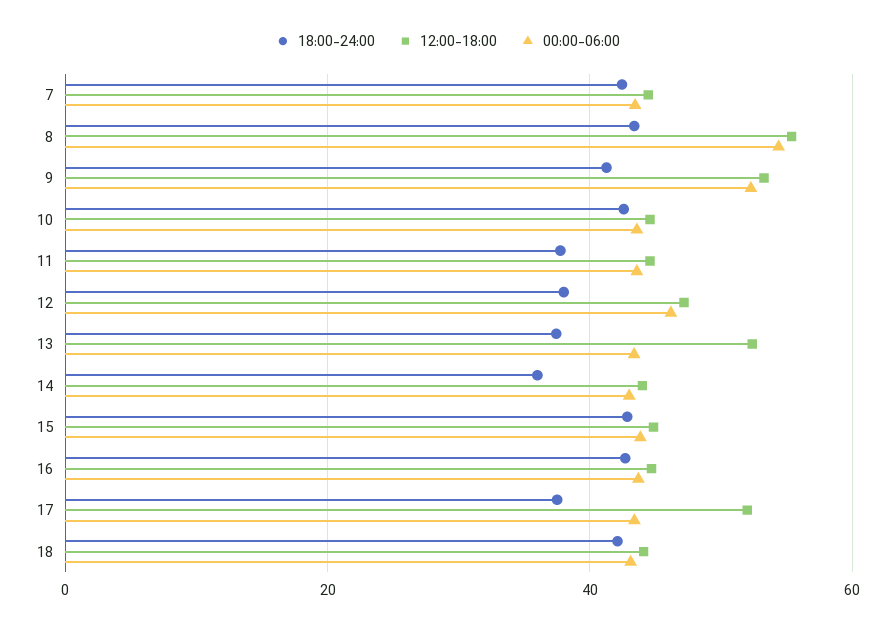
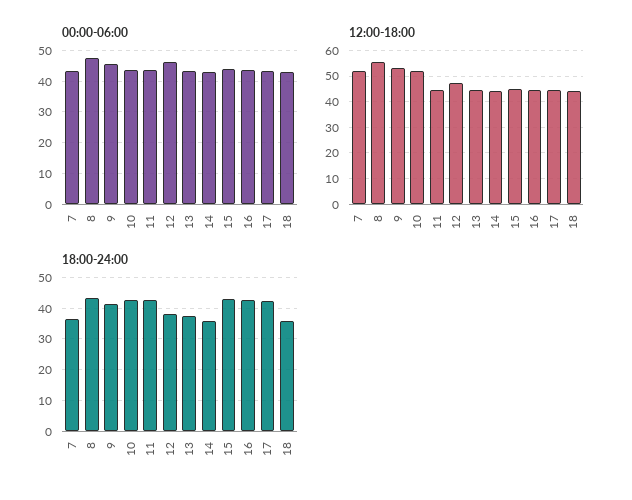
  {
    "18:00-24:00": {
-     "7": 42,
+     "7": 36,
      "8": 44,
      "9": 42,
      "10": 42,
-     "11": 38,
+     "11": 42,
      "12": 38,
      "13": 38,
      "14": 36,
      "15": 42,
      "16": 42,
-     "17": 38,
+     "17": 42,
-     "18": 42
+     "18": 36
    },
    "12:00-18:00": {
-     "7": 44,
+     "7": 52.5,
      "8": 56,
      "9": 54,
-     "10": 44,
+     "10": 52.5,
      "11": 44,
      "12": 48,
-     "13": 52,
+     "13": 45,
      "14": 44,
      "15": 44,
      "16": 44,
-     "17": 52,
+     "17": 45,
      "18": 44
    },
    "00:00-06:00": {
      "7": 44,
-     "8": 54,
+     "8": 48,
-     "9": 52,
+     "9": 46,
      "10": 44,
      "11": 44,
      "12": 46,
      "13": 44,
      "14": 44,
      "15": 44,
      "16": 44,
      "17": 44,
      "18": 44
    }
  }

